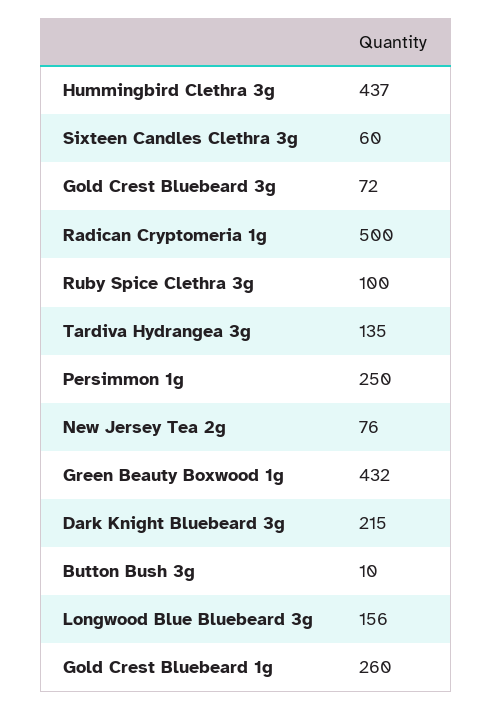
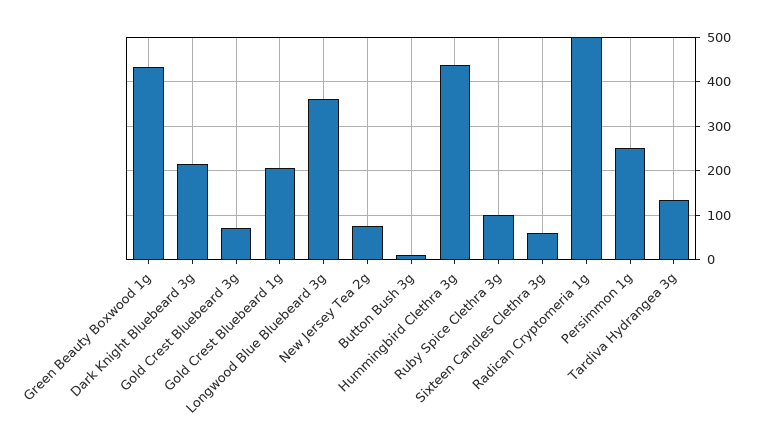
  {
    "Hummingbird Clethra 3g": 437,
    "Sixteen Candles Clethra 3g": 60,
    "Gold Crest Bluebeard 3g": 72,
    "Radican Cryptomeria 1g": 500,
    "Ruby Spice Clethra 3g": 100,
    "Tardiva Hydrangea 3g": 135,
    "Persimmon 1g": 250,
    "New Jersey Tea 2g": 76,
    "Green Beauty Boxwood 1g": 432,
    "Dark Knight Bluebeard 3g": 215,
    "Button Bush 3g": 10,
-   "Longwood Blue Bluebeard 3g": 156,
+   "Longwood Blue Bluebeard 3g": 360,
-   "Gold Crest Bluebeard 1g": 260
+   "Gold Crest Bluebeard 1g": 200
  }

